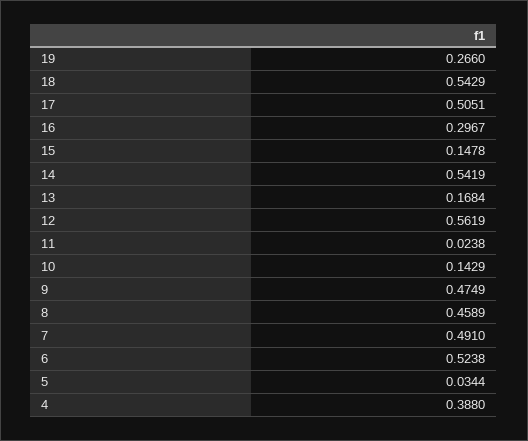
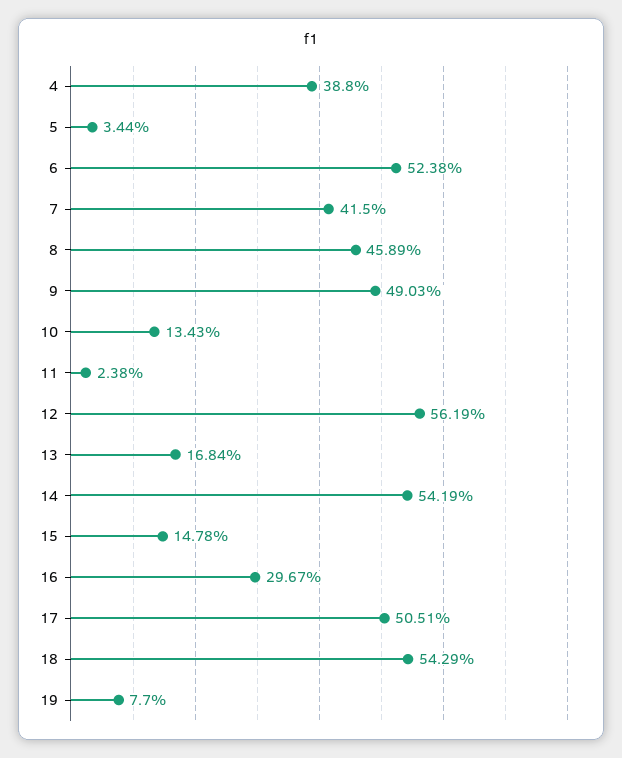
  {
-   "19": 0.266,
+   "19": 0.077,
    "18": 0.5429,
    "17": 0.5051,
    "16": 0.2967,
    "15": 0.1478,
    "14": 0.5419,
    "13": 0.1684,
    "12": 0.5619,
    "11": 0.0238,
-   "10": 0.1429,
+   "10": 0.1343,
-   "9": 0.4749,
+   "9": 0.4903,
    "8": 0.4589,
-   "7": 0.491,
+   "7": 0.415,
    "6": 0.5238,
    "5": 0.0344,
    "4": 0.388
  }

